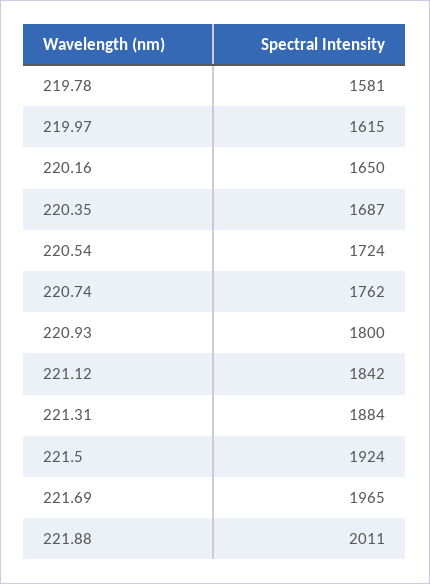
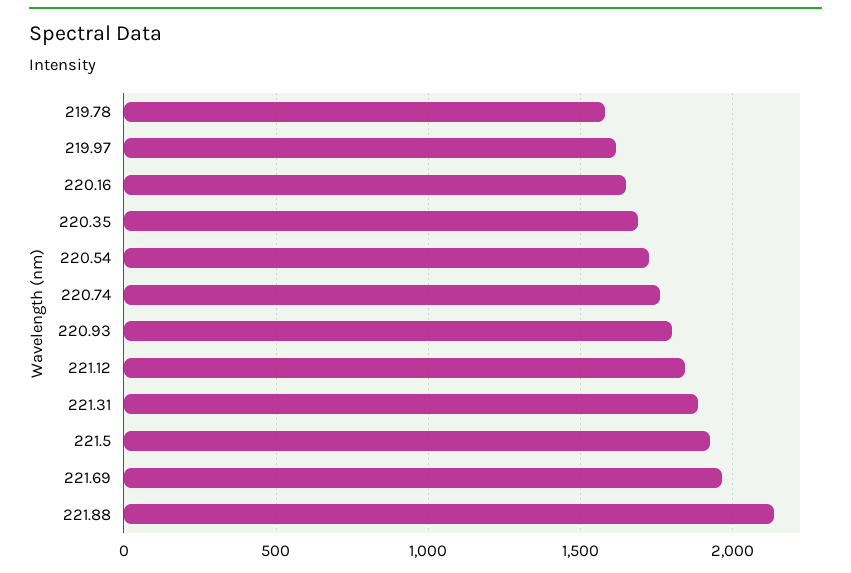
  {
    "219.78": 1581,
    "219.97": 1615,
    "220.16": 1650,
    "220.35": 1687,
    "220.54": 1724,
    "220.74": 1762,
    "220.93": 1800,
    "221.12": 1842,
    "221.31": 1884,
    "221.5": 1924,
    "221.69": 1965,
-   "221.88": 2011
+   "221.88": 2150
  }

